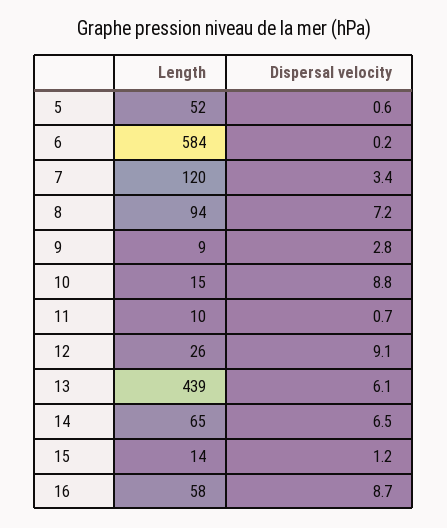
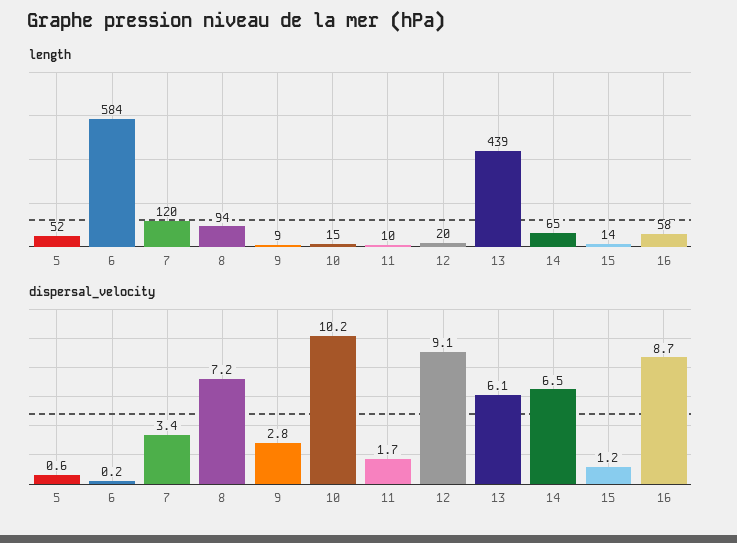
  {
    "Length": {
      "5": 52,
      "6": 584,
      "7": 120,
      "8": 94,
      "9": 9,
      "10": 15,
      "11": 10,
-     "12": 26,
+     "12": 20,
      "13": 439,
      "14": 65,
      "15": 14,
      "16": 58
    },
    "Dispersal velocity": {
      "5": 0.6,
      "6": 0.2,
      "7": 3.4,
      "8": 7.2,
      "9": 2.8,
-     "10": 8.8,
+     "10": 10.2,
-     "11": 0.7,
+     "11": 1.7,
      "12": 9.1,
      "13": 6.1,
      "14": 6.5,
      "15": 1.2,
      "16": 8.7
    }
  }

